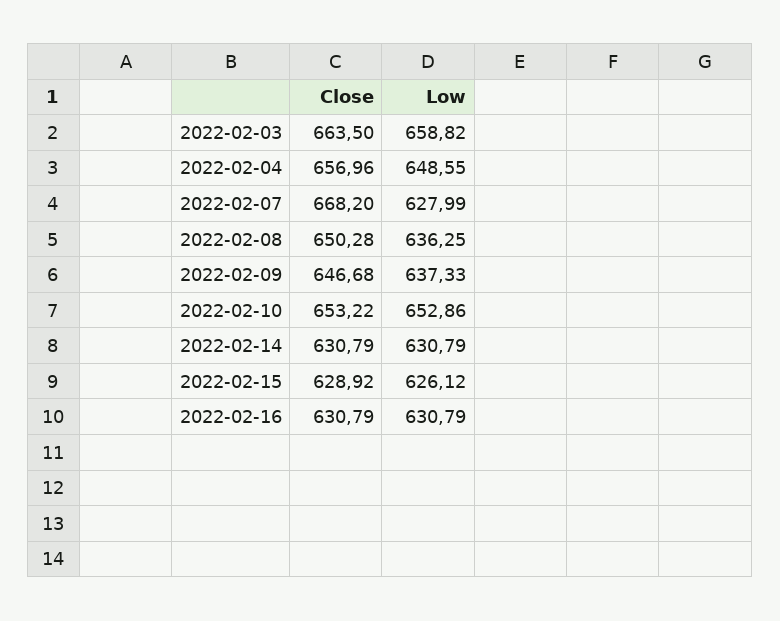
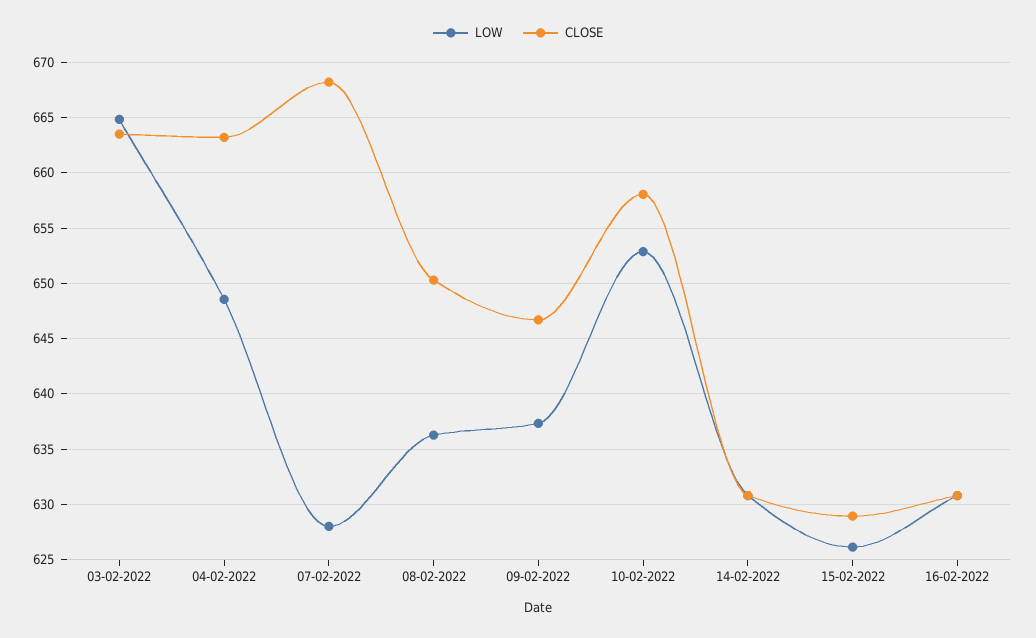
  {
    "Close": {
      "2022-02-03": 663.5,
-     "2022-02-04": 656.96,
+     "2022-02-04": 663,
      "2022-02-07": 668.2,
      "2022-02-08": 650.28,
      "2022-02-09": 646.68,
-     "2022-02-10": 653.22,
+     "2022-02-10": 658,
      "2022-02-14": 630.79,
      "2022-02-15": 628.92,
      "2022-02-16": 630.79
    },
    "Low": {
-     "2022-02-03": 658.82,
+     "2022-02-03": 665,
      "2022-02-04": 648.55,
      "2022-02-07": 627.99,
      "2022-02-08": 636.25,
      "2022-02-09": 637.33,
      "2022-02-10": 652.86,
      "2022-02-14": 630.79,
      "2022-02-15": 626.12,
      "2022-02-16": 630.79
    }
  }

